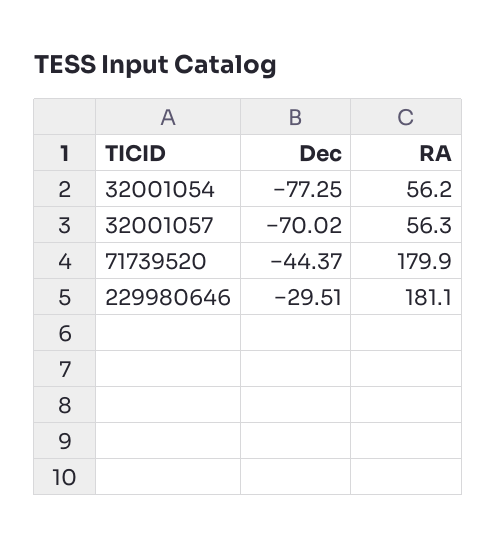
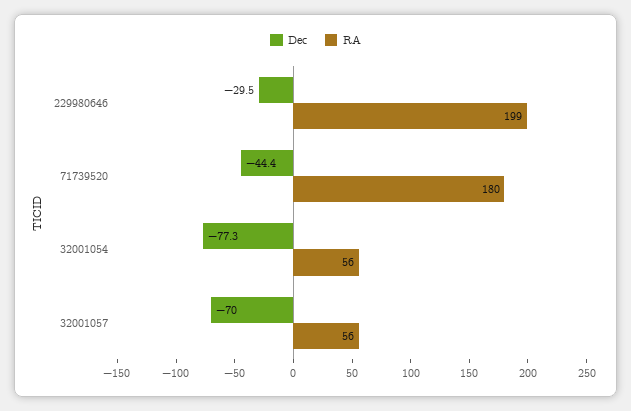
  {
    "Dec": {
      "32001054": -77.25,
      "32001057": -70.02,
      "71739520": -44.37,
      "229980646": -29.51
    },
    "RA": {
      "32001054": 56.2,
      "32001057": 56.3,
      "71739520": 179.9,
-     "229980646": 181.1
+     "229980646": 199
    }
  }

